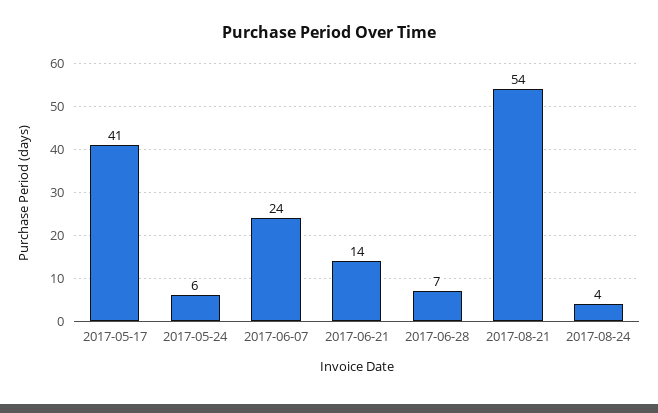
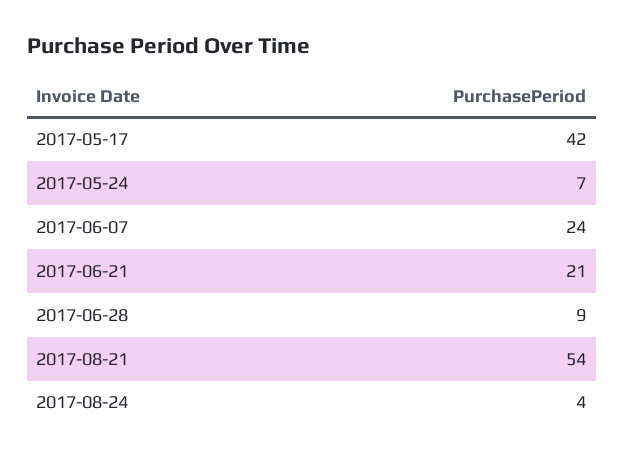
  {
-   "2017-05-17": 41,
+   "2017-05-17": 42,
-   "2017-05-24": 6,
+   "2017-05-24": 7,
    "2017-06-07": 24,
-   "2017-06-21": 14,
+   "2017-06-21": 21,
-   "2017-06-28": 7,
+   "2017-06-28": 9,
    "2017-08-21": 54,
    "2017-08-24": 4
  }

